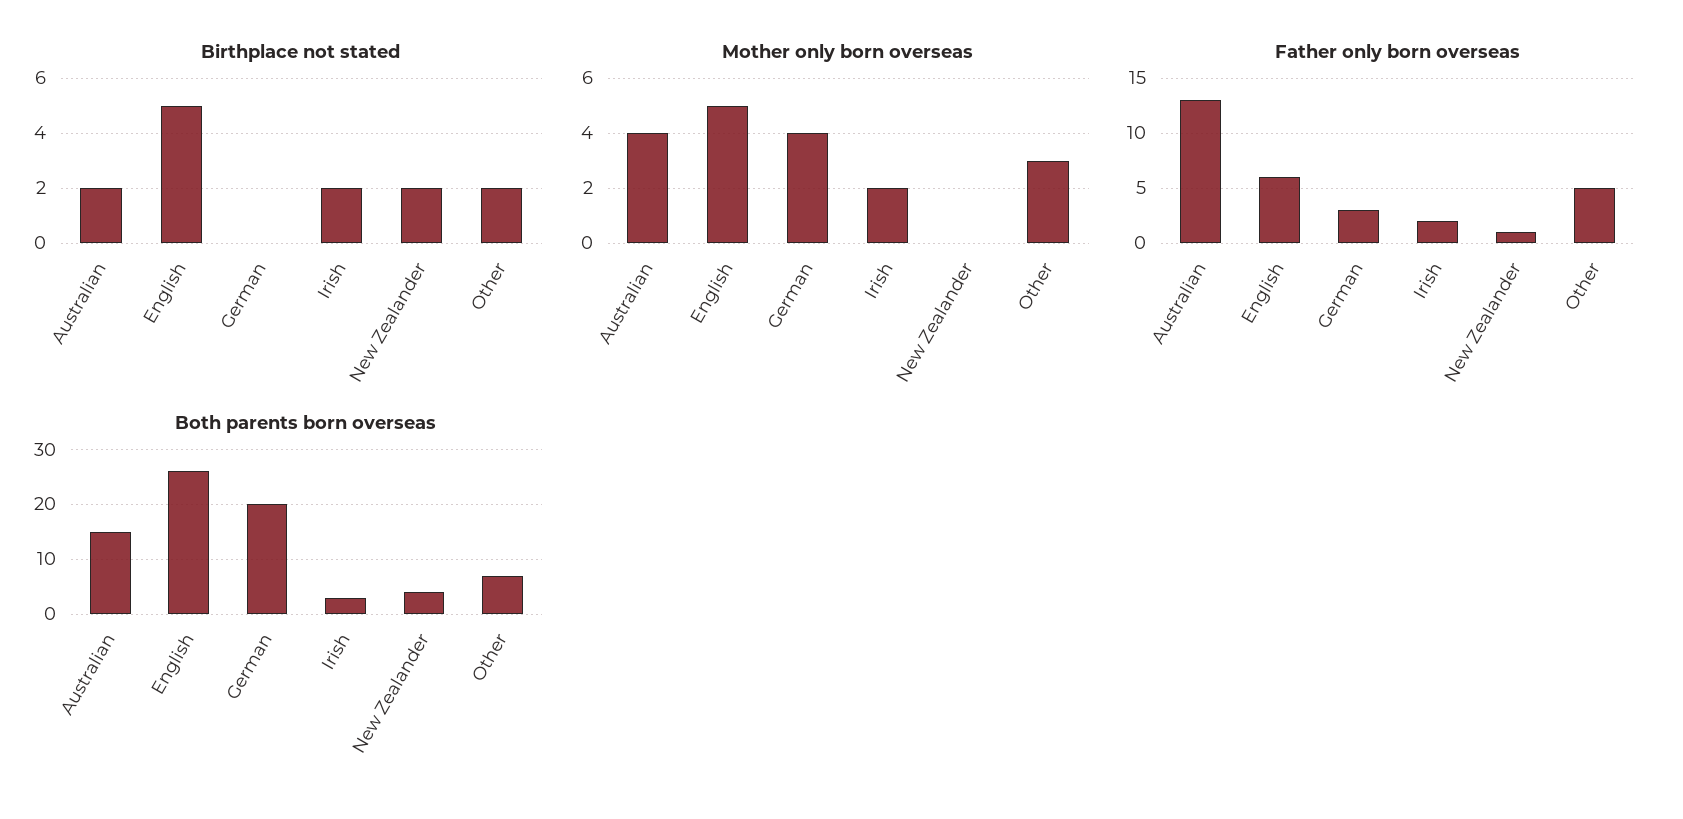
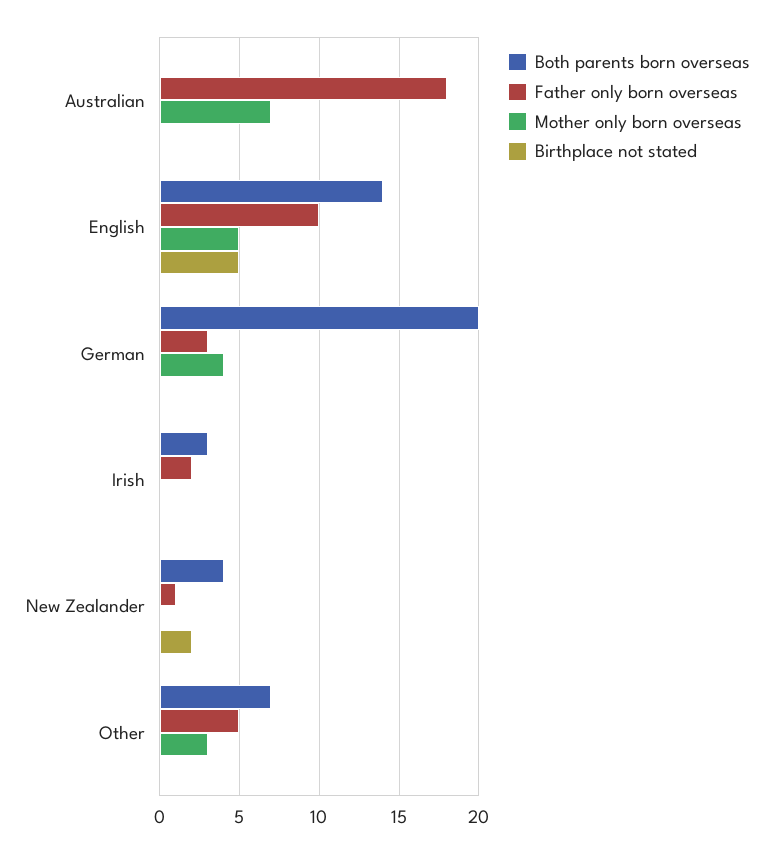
  {
    "Birthplace not stated": {
-     "Australian": 2,
+     "Australian": 0,
      "English": 5,
      "German": 0,
-     "Irish": 2,
+     "Irish": 0,
      "New Zealander": 2,
-     "Other": 2
+     "Other": 0
    },
    "Mother only born overseas": {
-     "Australian": 4,
+     "Australian": 7,
      "English": 5,
      "German": 4,
-     "Irish": 2,
+     "Irish": 0,
      "New Zealander": 0,
      "Other": 3
    },
    "Father only born overseas": {
-     "Australian": 13,
+     "Australian": 18,
-     "English": 6,
+     "English": 10,
      "German": 3,
      "Irish": 2,
      "New Zealander": 1,
      "Other": 5
    },
    "Both parents born overseas": {
-     "Australian": 15,
+     "Australian": 0,
-     "English": 25,
+     "English": 14,
      "German": 20,
      "Irish": 3,
      "New Zealander": 4,
      "Other": 7
    }
  }

